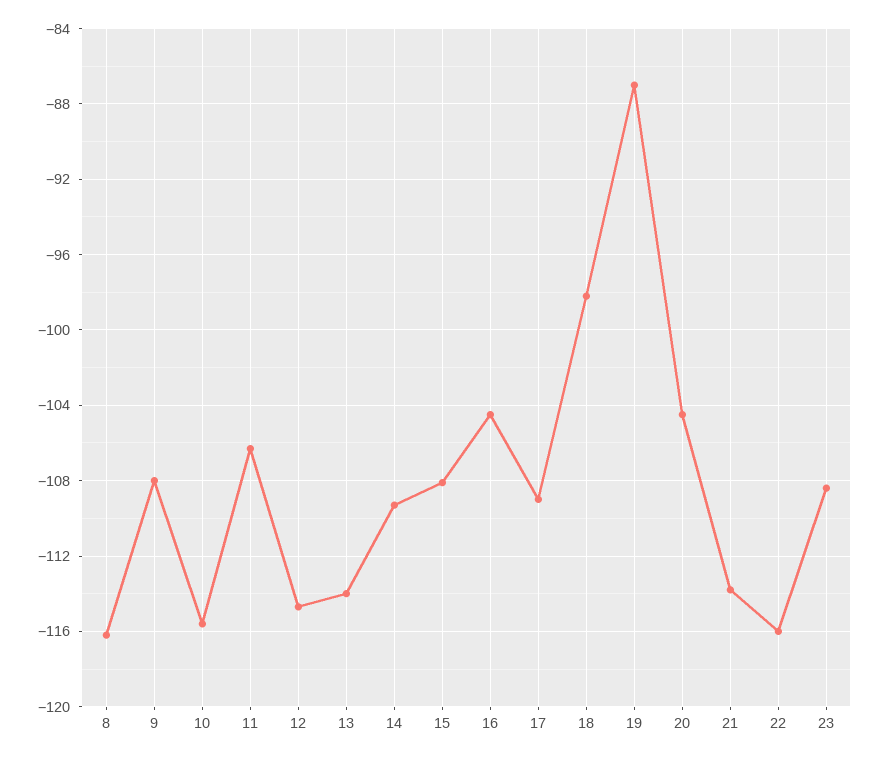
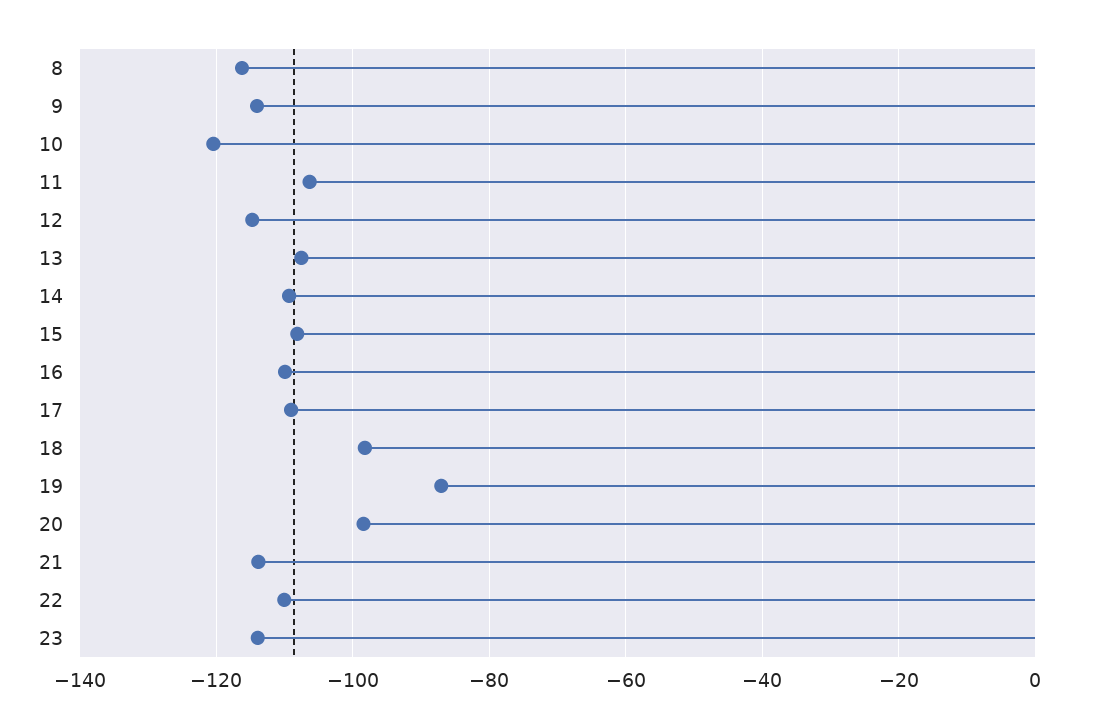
  {
    "8": -116,
-   "9": -108,
+   "9": -114,
-   "10": -115.5,
+   "10": -120,
    "11": -106.5,
    "12": -114.5,
-   "13": -114,
+   "13": -108,
    "14": -109.5,
    "15": -108,
-   "16": -104.5,
+   "16": -110,
    "17": -109,
    "18": -98,
    "19": -87,
-   "20": -104.5,
+   "20": -98,
    "21": -114,
-   "22": -116,
+   "22": -110,
-   "23": -108.5
+   "23": -114
  }

